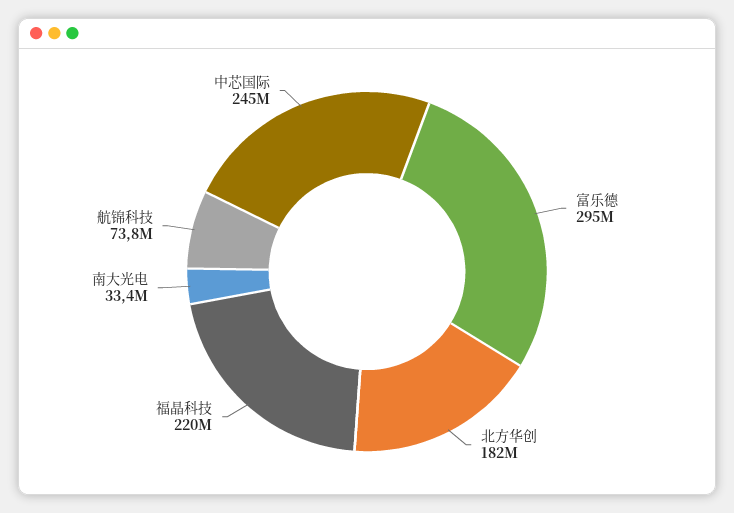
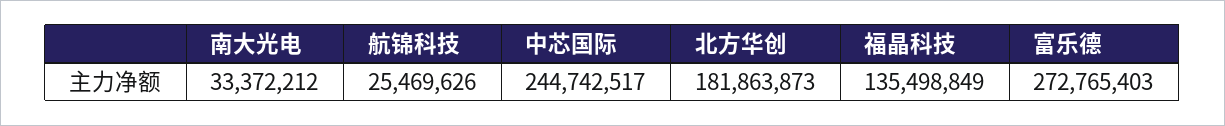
  {
-   "富乐德": 295000000,
+   "富乐德": 272765403,
    "北方华创": 181863873,
-   "福晶科技": 220000000,
+   "福晶科技": 135498849,
    "南大光电": 33372212,
-   "航锦科技": 73800000,
+   "航锦科技": 25469626,
    "中芯国际": 244742517
  }

